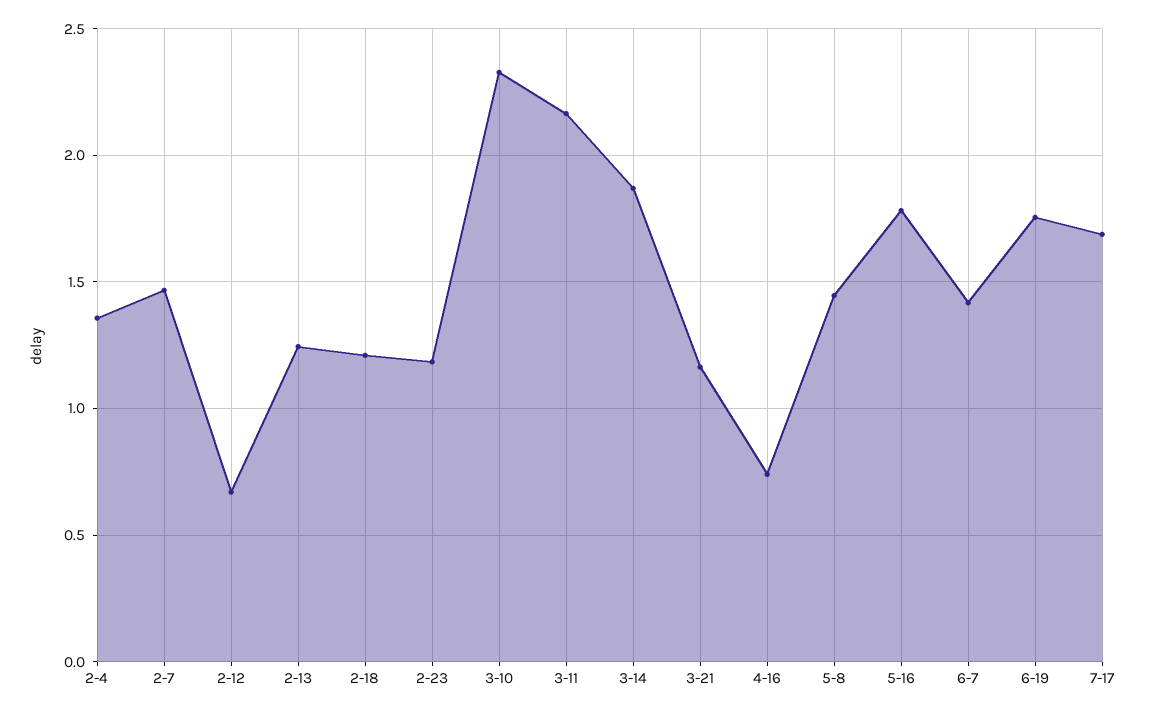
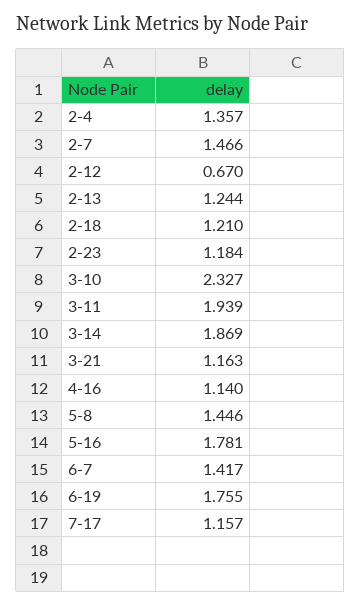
  {
    "2-4": 1.357,
    "2-7": 1.466,
    "2-12": 0.67,
    "2-13": 1.244,
    "2-18": 1.21,
    "2-23": 1.184,
    "3-10": 2.327,
-   "3-11": 2.15,
+   "3-11": 1.939,
    "3-14": 1.869,
    "3-21": 1.163,
-   "4-16": 0.75,
+   "4-16": 1.14,
    "5-8": 1.446,
    "5-16": 1.781,
    "6-7": 1.417,
    "6-19": 1.755,
-   "7-17": 1.7
+   "7-17": 1.157
  }

